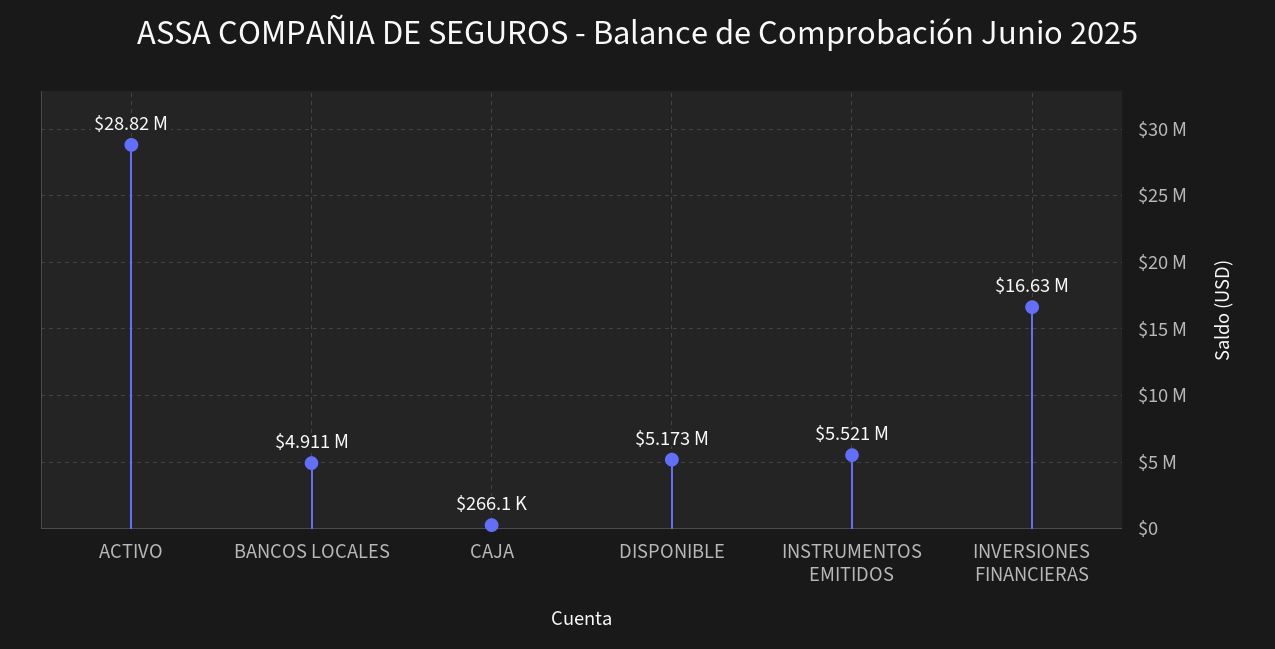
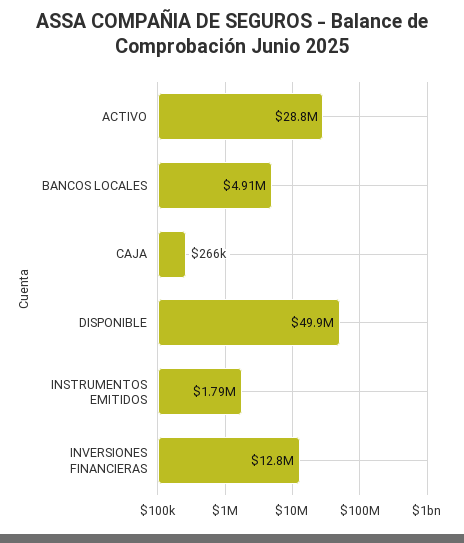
  {
    "ACTIVO": 28820000,
    "BANCOS LOCALES": 4911000,
    "CAJA": 266100,
-   "DISPONIBLE": 5173000,
+   "DISPONIBLE": 49900000,
-   "INSTRUMENTOS EMITIDOS": 5521000,
+   "INSTRUMENTOS EMITIDOS": 1790000,
-   "INVERSIONES FINANCIERAS": 16630000
+   "INVERSIONES FINANCIERAS": 12800000
  }

